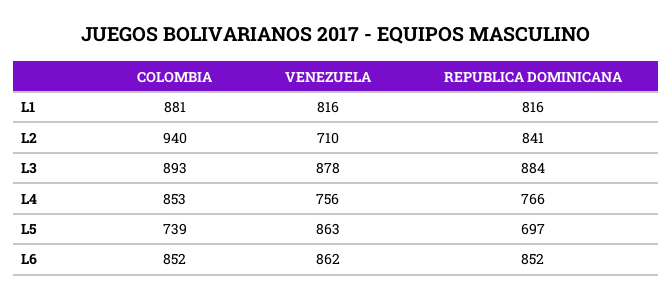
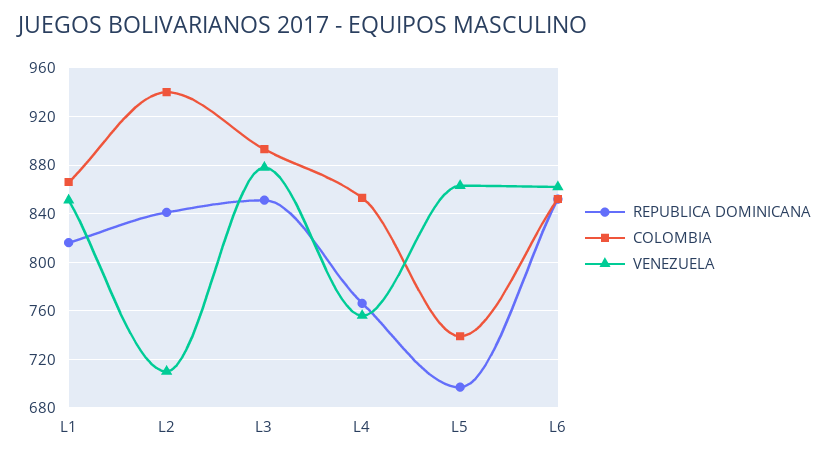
  {
    "COLOMBIA": {
-     "L1": 881,
+     "L1": 865,
      "L2": 940,
      "L3": 893,
      "L4": 853,
      "L5": 739,
      "L6": 852
    },
    "VENEZUELA": {
-     "L1": 816,
+     "L1": 850,
      "L2": 710,
      "L3": 878,
      "L4": 756,
      "L5": 863,
      "L6": 862
    },
    "REPUBLICA DOMINICANA": {
      "L1": 816,
      "L2": 841,
-     "L3": 884,
+     "L3": 850,
      "L4": 766,
      "L5": 697,
      "L6": 852
    }
  }

